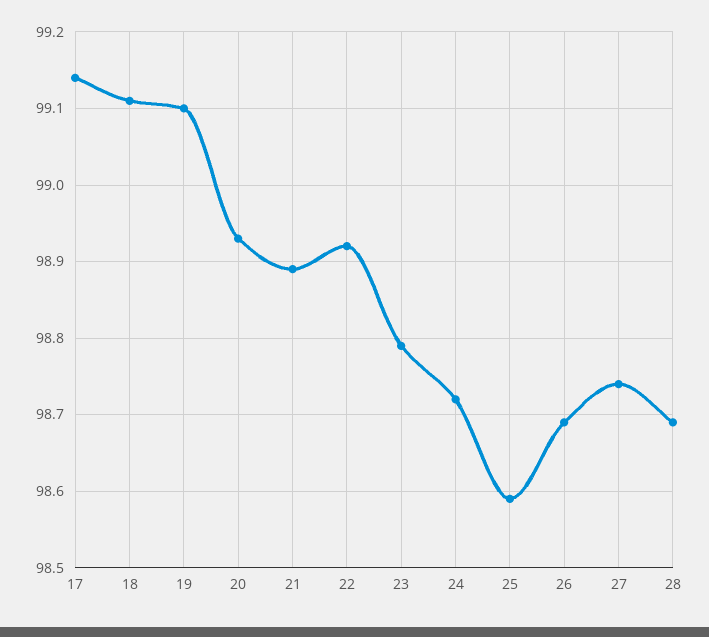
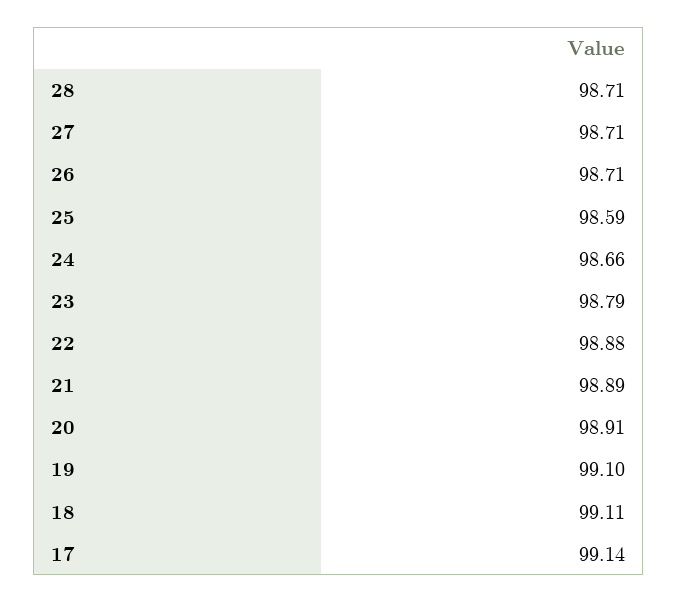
  {
    "17": 99.14,
    "18": 99.11,
    "19": 99.1,
-   "20": 98.93,
+   "20": 98.91,
    "21": 98.89,
-   "22": 98.92,
+   "22": 98.88,
    "23": 98.79,
-   "24": 98.72,
+   "24": 98.66,
    "25": 98.59,
-   "26": 98.69,
+   "26": 98.71,
-   "27": 98.74,
+   "27": 98.71,
-   "28": 98.69
+   "28": 98.71
  }

